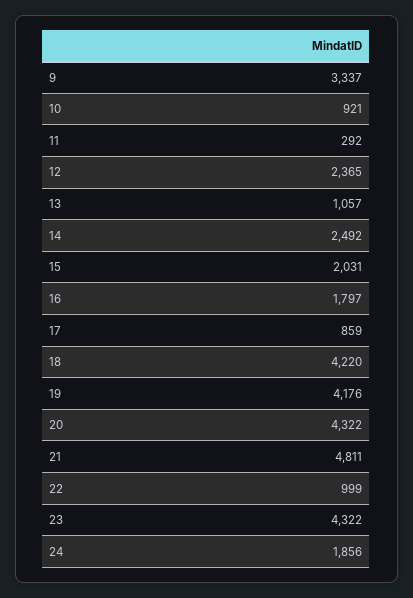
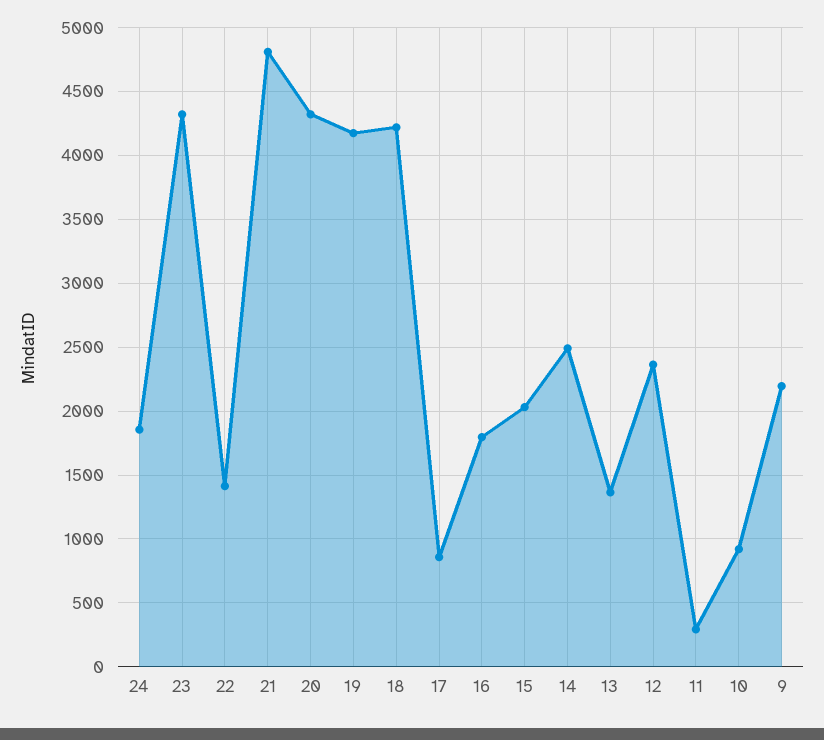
  {
-   "9": 3337,
+   "9": 2200,
    "10": 921,
    "11": 292,
    "12": 2365,
-   "13": 1057,
+   "13": 1350,
    "14": 2492,
    "15": 2031,
    "16": 1797,
    "17": 859,
    "18": 4220,
    "19": 4176,
    "20": 4322,
    "21": 4811,
-   "22": 999,
+   "22": 1400,
    "23": 4322,
    "24": 1856
  }

